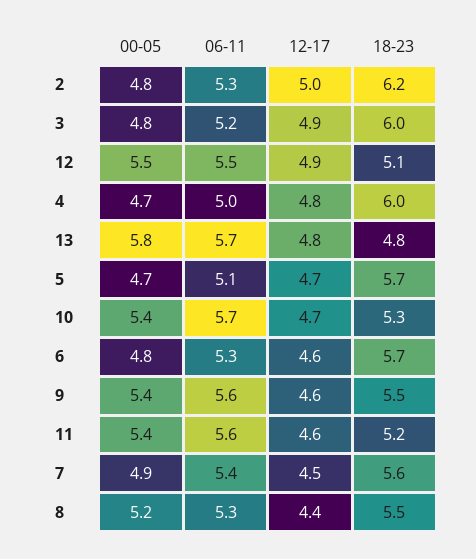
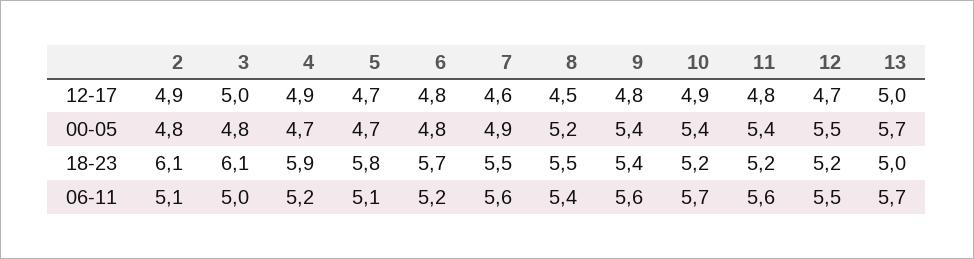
  {
    "00-05": {
      "2": 4.8,
      "3": 4.8,
      "12": 5.5,
      "4": 4.7,
-     "13": 5.8,
+     "13": 5.7,
      "5": 4.7,
      "10": 5.4,
      "6": 4.8,
      "9": 5.4,
      "11": 5.4,
      "7": 4.9,
      "8": 5.2
    },
    "06-11": {
-     "2": 5.3,
+     "2": 5.1,
-     "3": 5.2,
+     "3": 5,
      "12": 5.5,
-     "4": 5,
+     "4": 5.2,
      "13": 5.7,
      "5": 5.1,
      "10": 5.7,
-     "6": 5.3,
+     "6": 5.2,
      "9": 5.6,
      "11": 5.6,
-     "7": 5.4,
+     "7": 5.6,
-     "8": 5.3
+     "8": 5.4
    },
    "12-17": {
-     "2": 5,
+     "2": 4.9,
-     "3": 4.9,
+     "3": 5,
-     "12": 4.9,
+     "12": 4.7,
-     "4": 4.8,
+     "4": 4.9,
-     "13": 4.8,
+     "13": 5,
      "5": 4.7,
-     "10": 4.7,
+     "10": 4.9,
-     "6": 4.6,
+     "6": 4.8,
-     "9": 4.6,
+     "9": 4.8,
-     "11": 4.6,
+     "11": 4.8,
-     "7": 4.5,
+     "7": 4.6,
-     "8": 4.4
+     "8": 4.5
    },
    "18-23": {
-     "2": 6.2,
+     "2": 6.1,
-     "3": 6,
+     "3": 6.1,
-     "12": 5.1,
+     "12": 5.2,
-     "4": 6,
+     "4": 5.9,
-     "13": 4.8,
+     "13": 5,
-     "5": 5.7,
+     "5": 5.8,
-     "10": 5.3,
+     "10": 5.2,
      "6": 5.7,
-     "9": 5.5,
+     "9": 5.4,
      "11": 5.2,
-     "7": 5.6,
+     "7": 5.5,
      "8": 5.5
    }
  }

